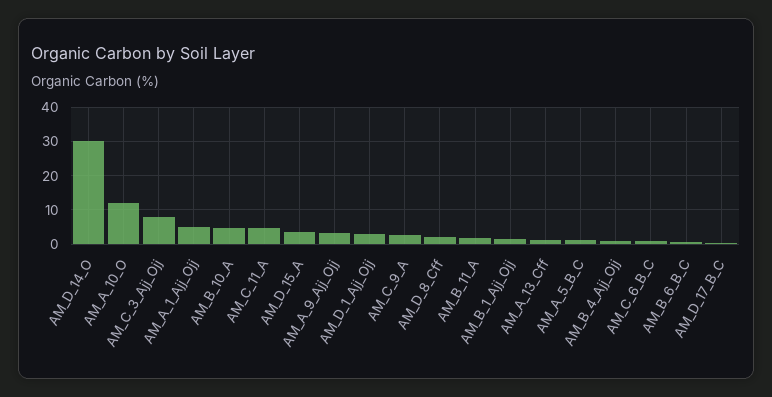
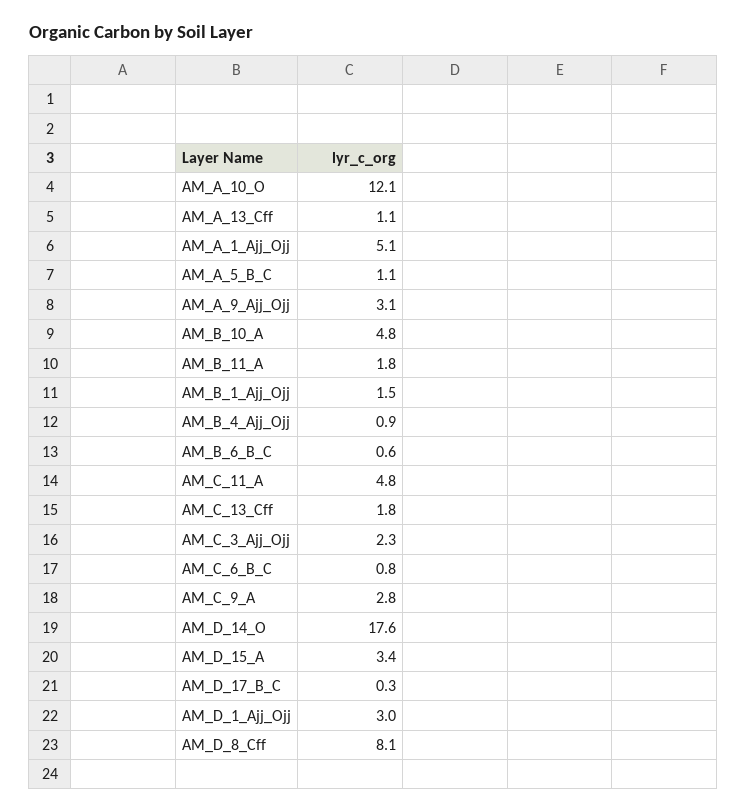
  {
-   "AM_D_14_O": 30,
+   "AM_D_14_O": 17.6,
    "AM_A_10_O": 12.1,
-   "AM_C_3_Ajj_Ojj": 8,
+   "AM_C_3_Ajj_Ojj": 2.3,
    "AM_A_1_Ajj_Ojj": 5.1,
    "AM_B_10_A": 4.8,
    "AM_C_11_A": 4.8,
    "AM_D_15_A": 3.4,
    "AM_A_9_Ajj_Ojj": 3.1,
    "AM_D_1_Ajj_Ojj": 3,
    "AM_C_9_A": 2.8,
-   "AM_D_8_Cff": 2,
+   "AM_D_8_Cff": 8.1,
    "AM_B_11_A": 1.8,
    "AM_B_1_Ajj_Ojj": 1.5,
    "AM_A_13_Cff": 1.1,
    "AM_A_5_B_C": 1.1,
    "AM_B_4_Ajj_Ojj": 0.9,
    "AM_C_6_B_C": 0.8,
    "AM_B_6_B_C": 0.6,
-   "AM_D_17_B_C": 0.3
+   "AM_D_17_B_C": 0.3,
+   "AM_C_13_Cff": 1.8
  }

